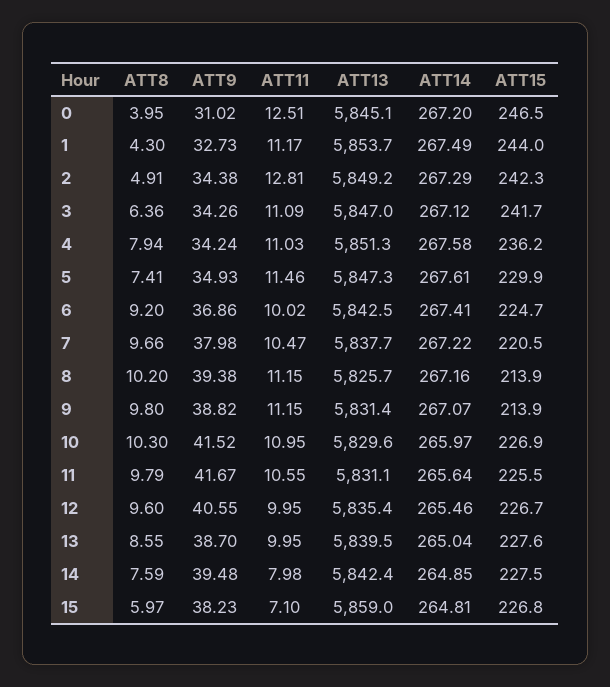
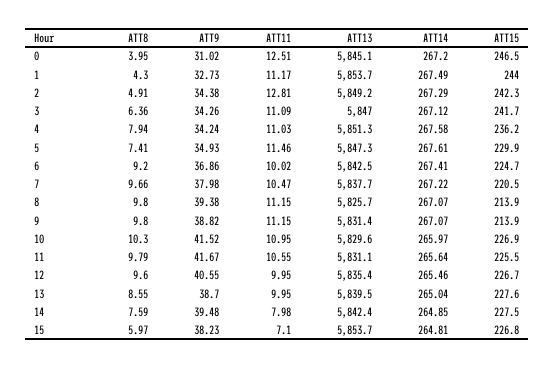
  {
    "ATT8": {
      "0": 3.95,
      "1": 4.3,
      "2": 4.91,
      "3": 6.36,
      "4": 7.94,
      "5": 7.41,
      "6": 9.2,
      "7": 9.66,
-     "8": 10.2,
+     "8": 9.8,
      "9": 9.8,
      "10": 10.3,
      "11": 9.79,
      "12": 9.6,
      "13": 8.55,
      "14": 7.59,
      "15": 5.97
    },
    "ATT9": {
      "0": 31.02,
      "1": 32.73,
      "2": 34.38,
      "3": 34.26,
      "4": 34.24,
      "5": 34.93,
      "6": 36.86,
      "7": 37.98,
      "8": 39.38,
      "9": 38.82,
      "10": 41.52,
      "11": 41.67,
      "12": 40.55,
      "13": 38.7,
      "14": 39.48,
      "15": 38.23
    },
    "ATT11": {
      "0": 12.51,
      "1": 11.17,
      "2": 12.81,
      "3": 11.09,
      "4": 11.03,
      "5": 11.46,
      "6": 10.02,
      "7": 10.47,
      "8": 11.15,
      "9": 11.15,
      "10": 10.95,
      "11": 10.55,
      "12": 9.95,
      "13": 9.95,
      "14": 7.98,
      "15": 7.1
    },
    "ATT13": {
      "0": 5845.1,
      "1": 5853.7,
      "2": 5849.2,
      "3": 5847,
      "4": 5851.3,
      "5": 5847.3,
      "6": 5842.5,
      "7": 5837.7,
      "8": 5825.7,
      "9": 5831.4,
      "10": 5829.6,
      "11": 5831.1,
      "12": 5835.4,
      "13": 5839.5,
      "14": 5842.4,
-     "15": 5859
+     "15": 5853.7
    },
    "ATT14": {
      "0": 267.2,
      "1": 267.49,
      "2": 267.29,
      "3": 267.12,
      "4": 267.58,
      "5": 267.61,
      "6": 267.41,
      "7": 267.22,
-     "8": 267.16,
+     "8": 267.07,
      "9": 267.07,
      "10": 265.97,
      "11": 265.64,
      "12": 265.46,
      "13": 265.04,
      "14": 264.85,
      "15": 264.81
    },
    "ATT15": {
      "0": 246.5,
      "1": 244,
      "2": 242.3,
      "3": 241.7,
      "4": 236.2,
      "5": 229.9,
      "6": 224.7,
      "7": 220.5,
      "8": 213.9,
      "9": 213.9,
      "10": 226.9,
      "11": 225.5,
      "12": 226.7,
      "13": 227.6,
      "14": 227.5,
      "15": 226.8
    }
  }

